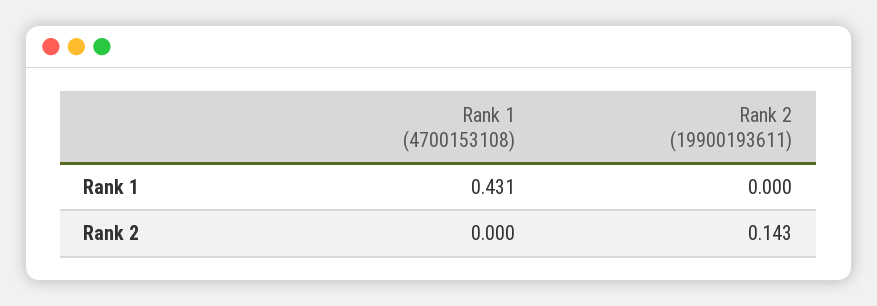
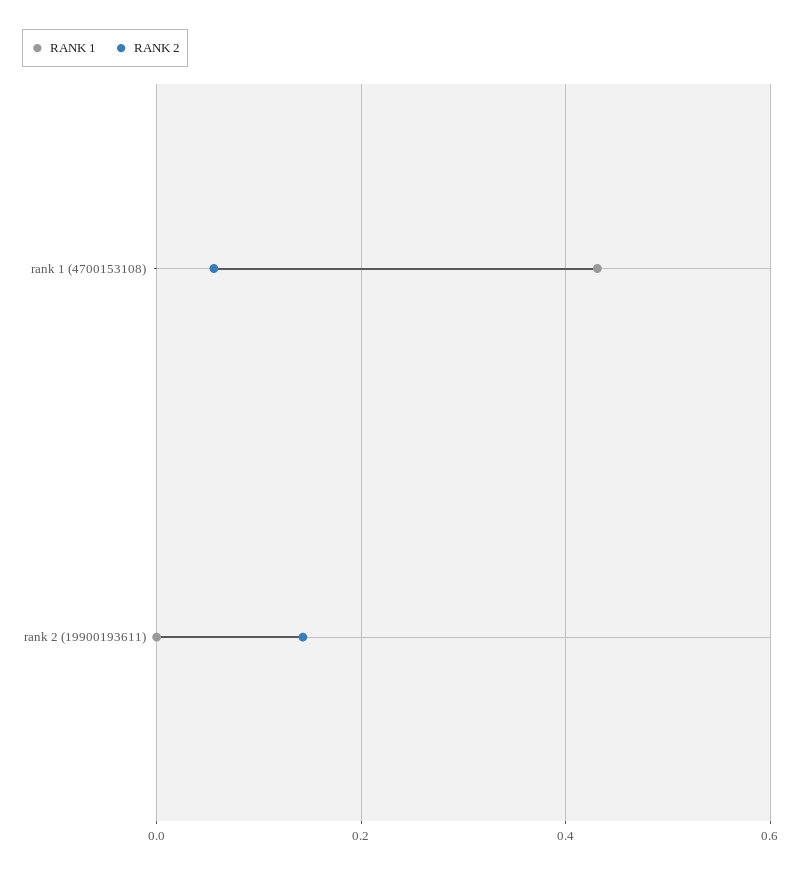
  {
    "Rank 1": {
      "Rank 1 (4700153108)": 0.431,
      "Rank 2 (19900193611)": 0
    },
    "Rank 2": {
-     "Rank 1 (4700153108)": 0,
+     "Rank 1 (4700153108)": 0.06,
      "Rank 2 (19900193611)": 0.143
    }
  }

